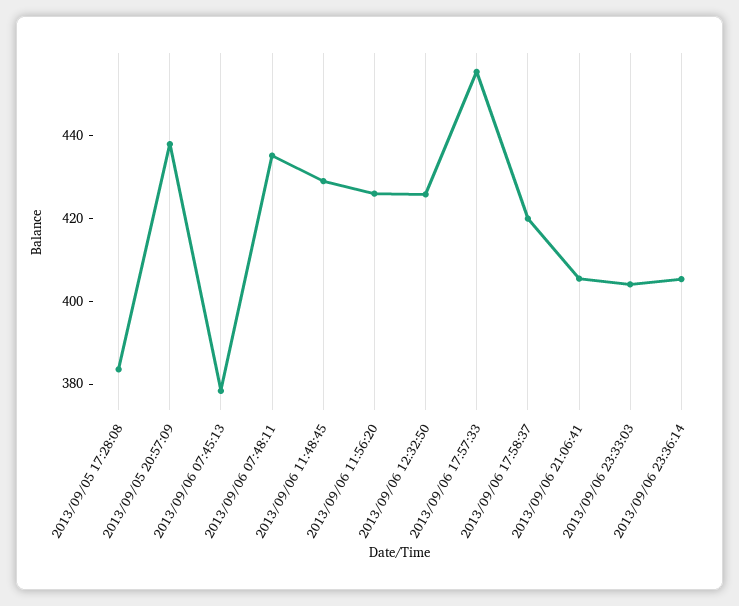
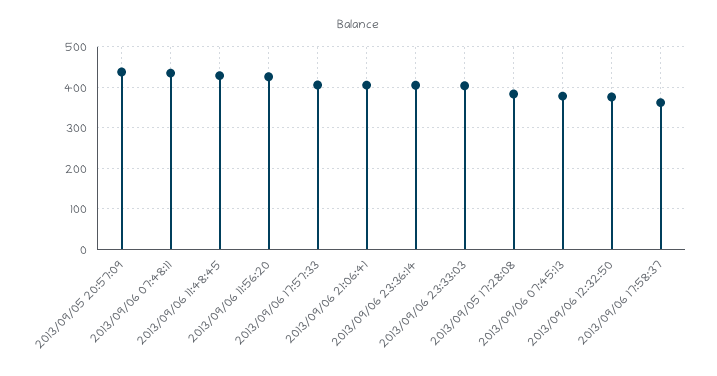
  {
    "2013/09/05 17:28:08": 385,
    "2013/09/05 20:57:09": 440,
    "2013/09/06 07:45:13": 380,
    "2013/09/06 07:48:11": 435,
    "2013/09/06 11:48:45": 430,
    "2013/09/06 11:56:20": 425,
-   "2013/09/06 12:32:50": 425,
+   "2013/09/06 12:32:50": 380,
-   "2013/09/06 17:57:33": 455,
+   "2013/09/06 17:57:33": 400,
-   "2013/09/06 17:58:37": 420,
+   "2013/09/06 17:58:37": 360,
    "2013/09/06 21:06:41": 405,
    "2013/09/06 23:33:03": 405,
    "2013/09/06 23:36:14": 405
  }

